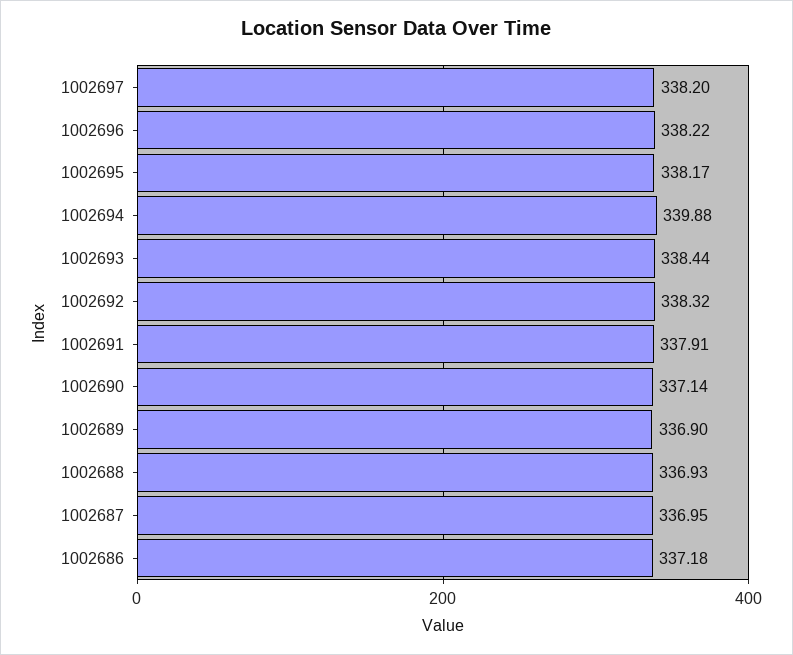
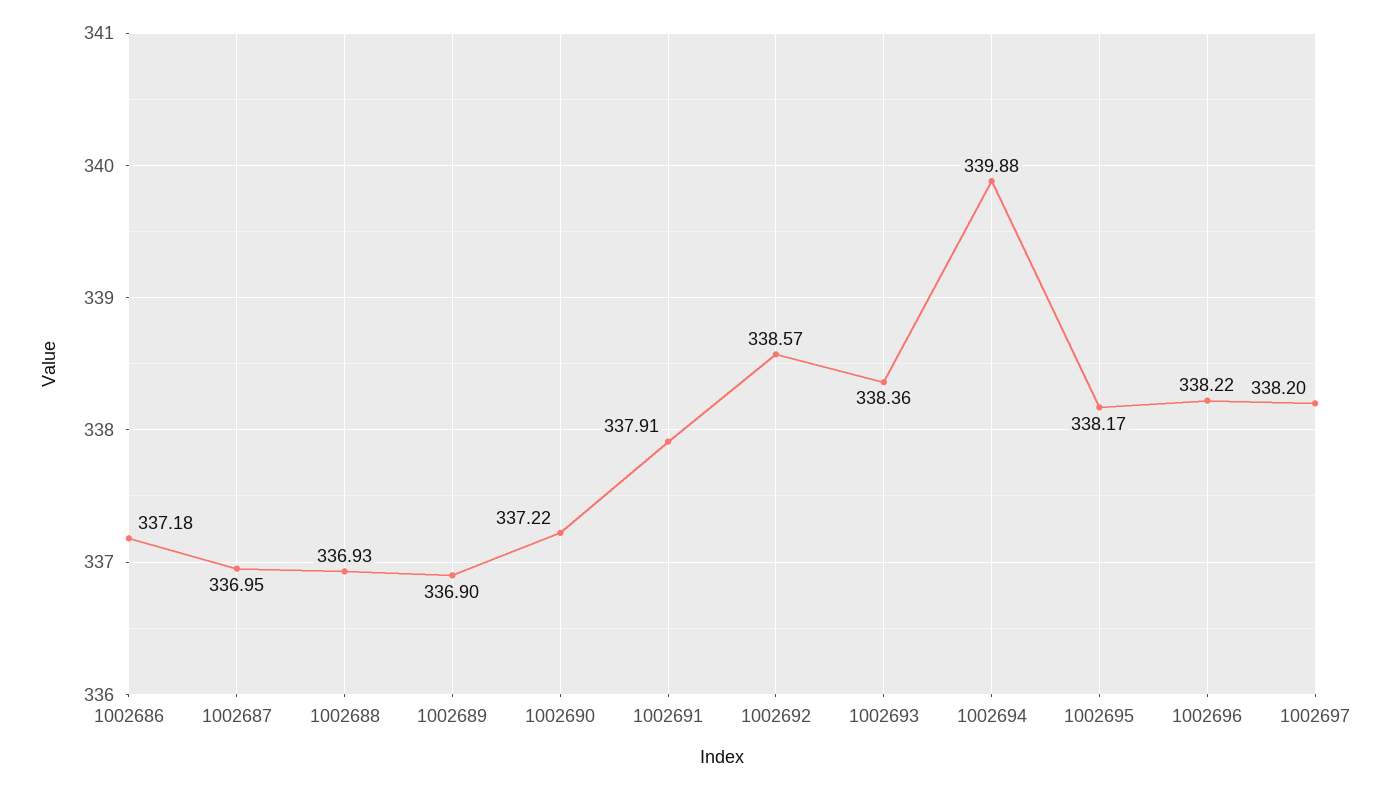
  {
    "1002697": 338.2,
    "1002696": 338.22,
    "1002695": 338.17,
    "1002694": 339.88,
-   "1002693": 338.44,
+   "1002693": 338.36,
-   "1002692": 338.32,
+   "1002692": 338.57,
    "1002691": 337.91,
-   "1002690": 337.14,
+   "1002690": 337.22,
    "1002689": 336.9,
    "1002688": 336.93,
    "1002687": 336.95,
    "1002686": 337.18
  }

